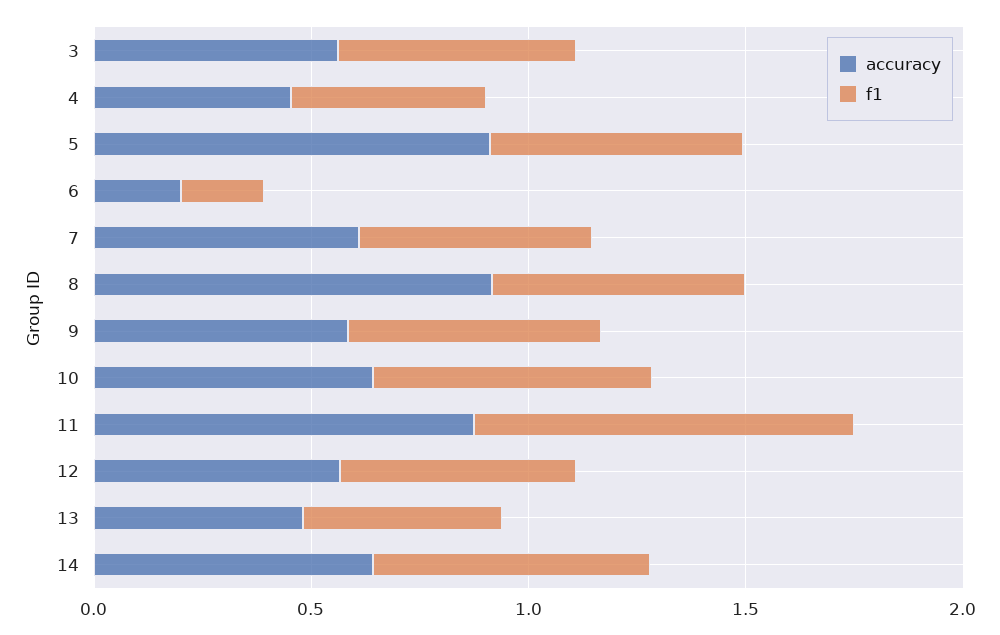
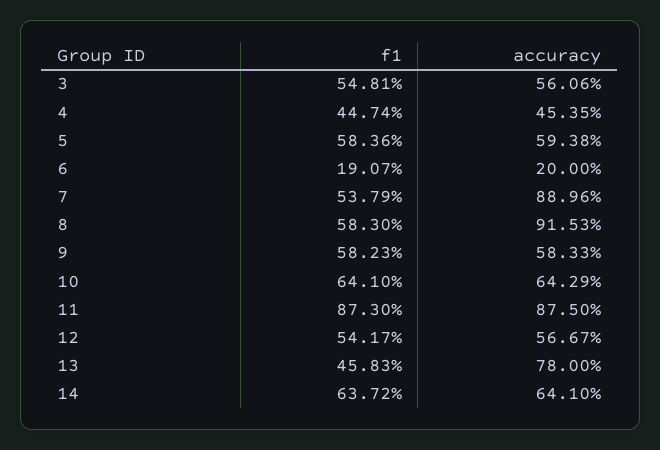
  {
    "accuracy": {
      "3": 0.5606,
      "4": 0.4535,
-     "5": 0.9,
+     "5": 0.5938,
      "6": 0.2,
-     "7": 0.6,
+     "7": 0.8896,
      "8": 0.9153,
      "9": 0.5833,
      "10": 0.6429,
      "11": 0.875,
      "12": 0.5667,
-     "13": 0.5,
+     "13": 0.78,
      "14": 0.641
    },
    "f1": {
      "3": 0.5481,
      "4": 0.4474,
      "5": 0.5836,
      "6": 0.1907,
      "7": 0.5379,
      "8": 0.583,
      "9": 0.5823,
      "10": 0.641,
      "11": 0.873,
      "12": 0.5417,
      "13": 0.4583,
      "14": 0.6372
    }
  }

